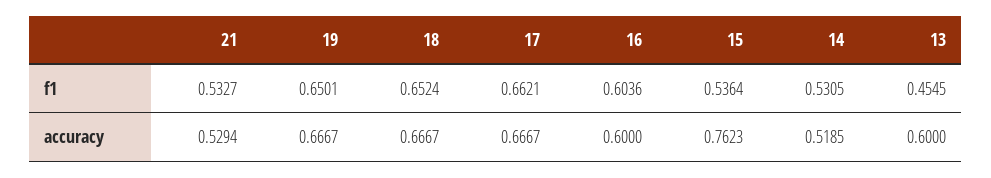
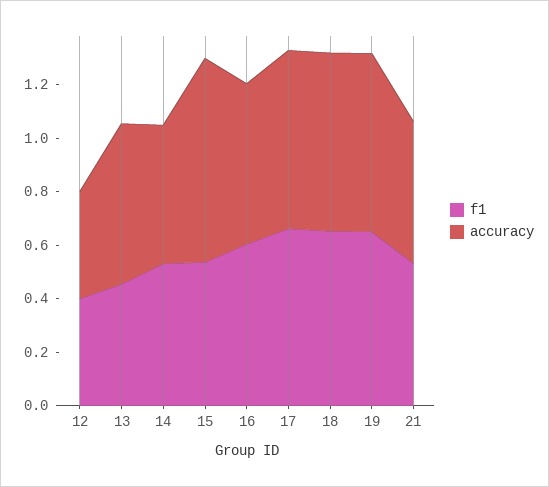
  {
    "f1": {
      "21": 0.5327,
      "19": 0.6501,
      "18": 0.6524,
      "17": 0.6621,
      "16": 0.6036,
      "15": 0.5364,
      "14": 0.5305,
-     "13": 0.4545
+     "13": 0.4545,
+     "12": 0.4
    },
    "accuracy": {
      "21": 0.5294,
      "19": 0.6667,
      "18": 0.6667,
      "17": 0.6667,
      "16": 0.6,
      "15": 0.7623,
      "14": 0.5185,
-     "13": 0.6
+     "13": 0.6,
+     "12": 0.4
    }
  }

